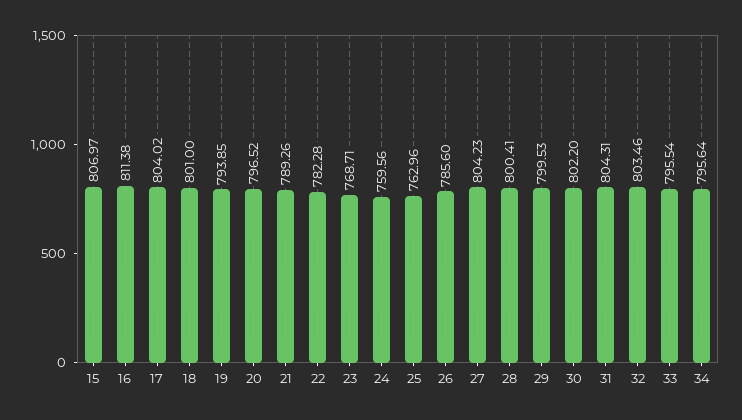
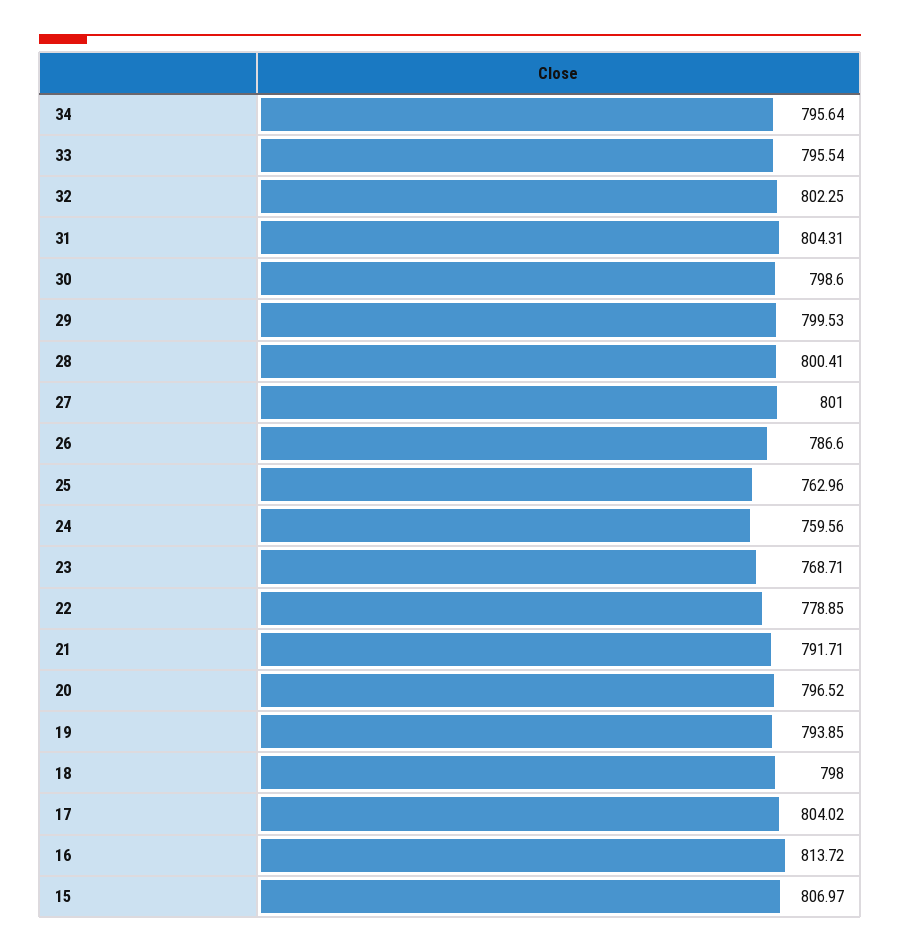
  {
    "15": 806.97,
-   "16": 811.38,
+   "16": 813.72,
    "17": 804.02,
-   "18": 801,
+   "18": 798,
    "19": 793.85,
    "20": 796.52,
-   "21": 789.26,
+   "21": 791.71,
-   "22": 782.28,
+   "22": 778.85,
    "23": 768.71,
    "24": 759.56,
    "25": 762.96,
-   "26": 785.6,
+   "26": 786.6,
-   "27": 804.23,
+   "27": 801,
    "28": 800.41,
    "29": 799.53,
-   "30": 802.2,
+   "30": 798.6,
    "31": 804.31,
-   "32": 803.46,
+   "32": 802.25,
    "33": 795.54,
    "34": 795.64
  }

